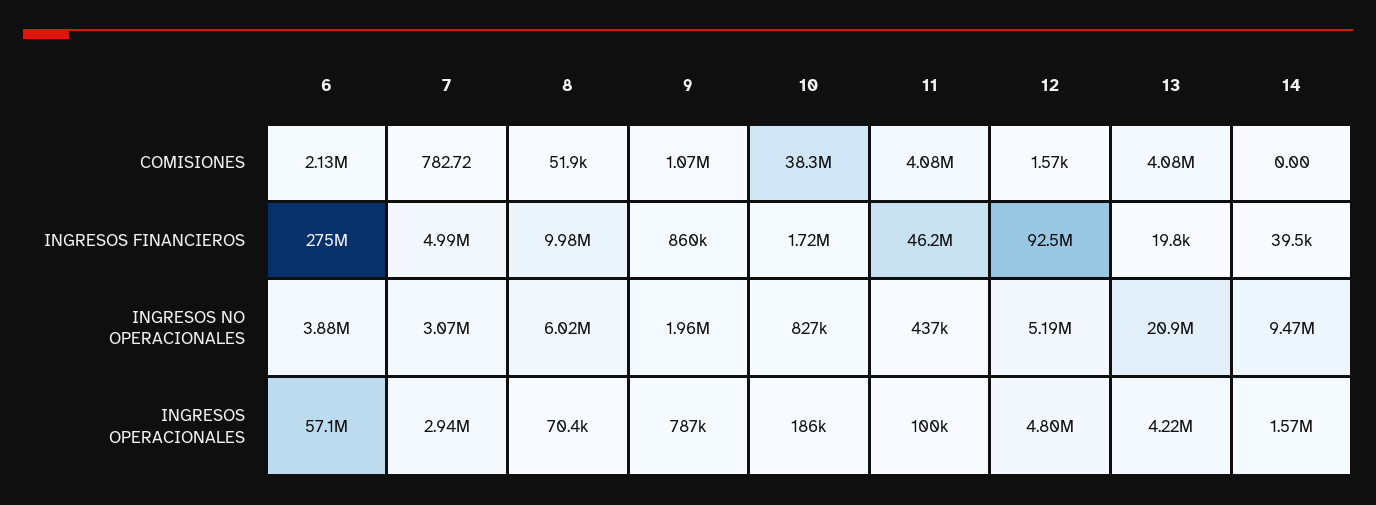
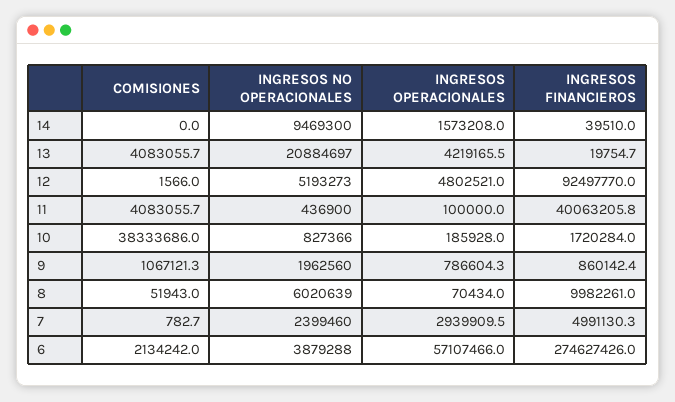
  {
    "6": {
      "COMISIONES": 2134242,
      "INGRESOS FINANCIEROS": 274627426,
      "INGRESOS NO OPERACIONALES": 3879288,
      "INGRESOS OPERACIONALES": 57107466
    },
    "7": {
      "COMISIONES": 782.72,
      "INGRESOS FINANCIEROS": 4991130.3,
-     "INGRESOS NO OPERACIONALES": 3070000,
+     "INGRESOS NO OPERACIONALES": 2399460,
      "INGRESOS OPERACIONALES": 2939909.5
    },
    "8": {
      "COMISIONES": 51943,
      "INGRESOS FINANCIEROS": 9982261,
      "INGRESOS NO OPERACIONALES": 6020639,
      "INGRESOS OPERACIONALES": 70434
    },
    "9": {
      "COMISIONES": 1067121.3,
      "INGRESOS FINANCIEROS": 860142.4,
      "INGRESOS NO OPERACIONALES": 1962560,
      "INGRESOS OPERACIONALES": 786604.3
    },
    "10": {
      "COMISIONES": 38333686,
      "INGRESOS FINANCIEROS": 1720284,
      "INGRESOS NO OPERACIONALES": 827366,
      "INGRESOS OPERACIONALES": 185928
    },
    "11": {
      "COMISIONES": 4083055.7,
-     "INGRESOS FINANCIEROS": 46200000,
+     "INGRESOS FINANCIEROS": 40063205.8,
      "INGRESOS NO OPERACIONALES": 436900,
      "INGRESOS OPERACIONALES": 100000
    },
    "12": {
      "COMISIONES": 1566,
      "INGRESOS FINANCIEROS": 92497770,
      "INGRESOS NO OPERACIONALES": 5193273,
      "INGRESOS OPERACIONALES": 4802521
    },
    "13": {
      "COMISIONES": 4083055.7,
      "INGRESOS FINANCIEROS": 19754.7,
      "INGRESOS NO OPERACIONALES": 20884697,
      "INGRESOS OPERACIONALES": 4219165.5
    },
    "14": {
      "COMISIONES": 0,
      "INGRESOS FINANCIEROS": 39510,
      "INGRESOS NO OPERACIONALES": 9469300,
      "INGRESOS OPERACIONALES": 1573208
    }
  }

